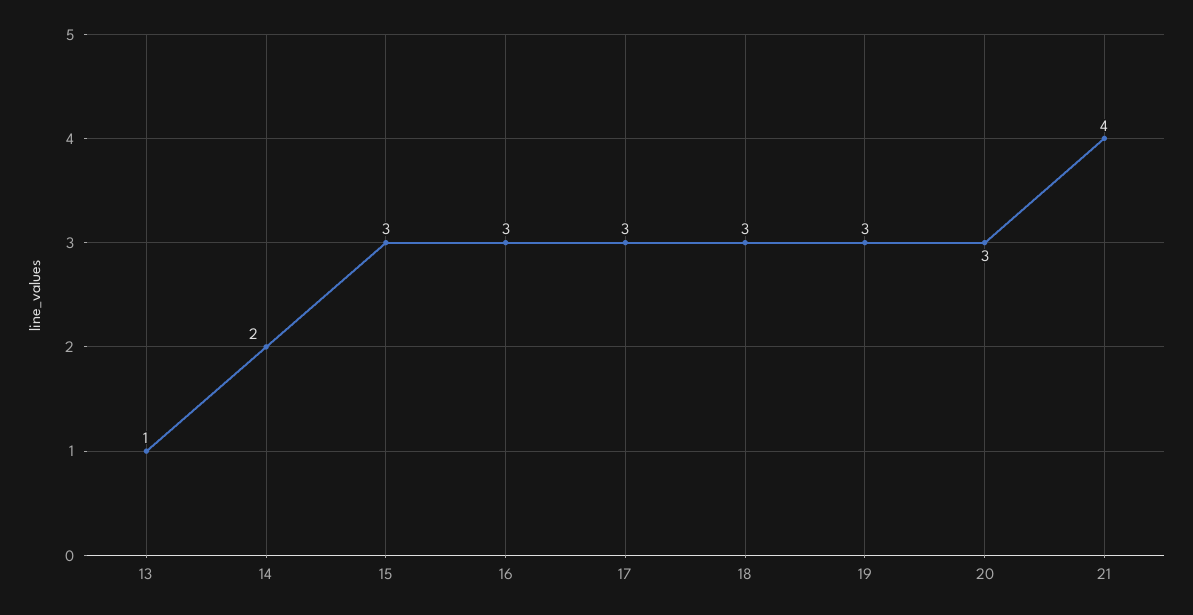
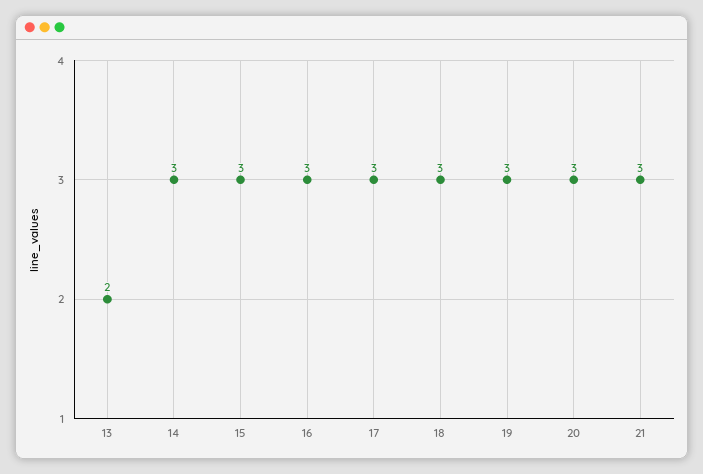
  {
-   "13": 1,
+   "13": 2,
-   "14": 2,
+   "14": 3,
    "15": 3,
    "16": 3,
    "17": 3,
    "18": 3,
    "19": 3,
    "20": 3,
-   "21": 4
+   "21": 3
  }

